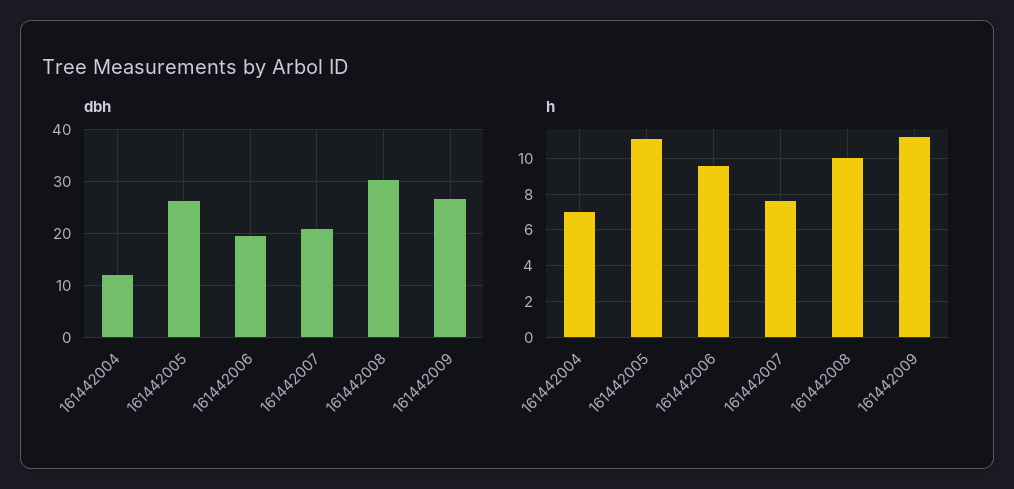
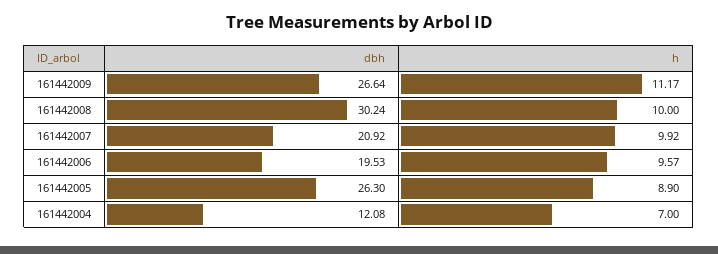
  {
    "dbh": {
      "161442004": 12.08,
      "161442005": 26.3,
      "161442006": 19.53,
      "161442007": 20.92,
      "161442008": 30.24,
      "161442009": 26.64
    },
    "h": {
      "161442004": 7,
-     "161442005": 11,
+     "161442005": 8.9,
      "161442006": 9.57,
-     "161442007": 7.5,
+     "161442007": 9.92,
      "161442008": 10,
      "161442009": 11.17
    }
  }

